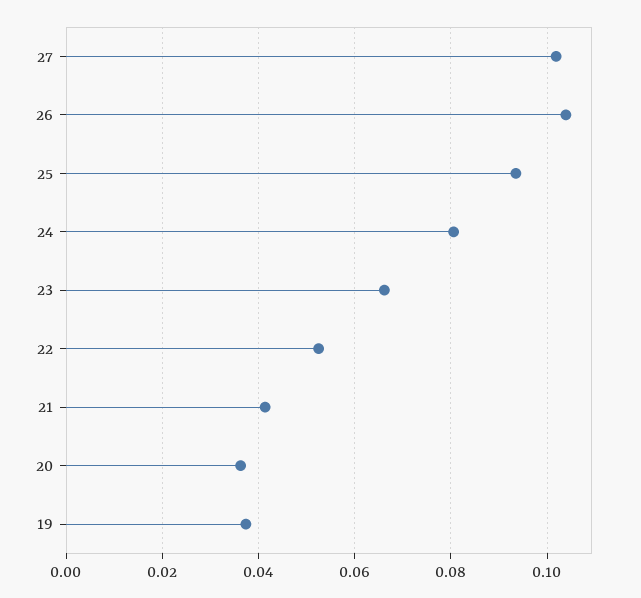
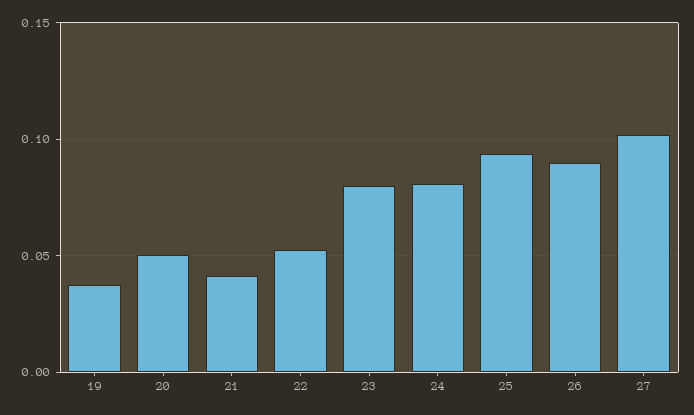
  {
    "27": 0.102,
-   "26": 0.104,
+   "26": 0.09,
    "25": 0.094,
    "24": 0.08,
-   "23": 0.066,
+   "23": 0.08,
    "22": 0.052,
    "21": 0.042,
-   "20": 0.036,
+   "20": 0.05,
    "19": 0.038
  }

